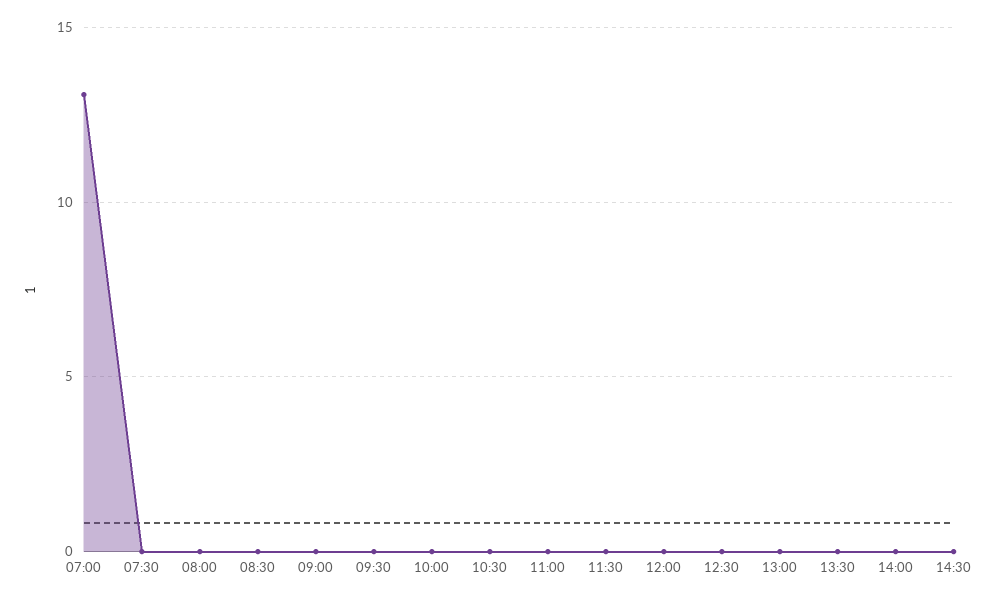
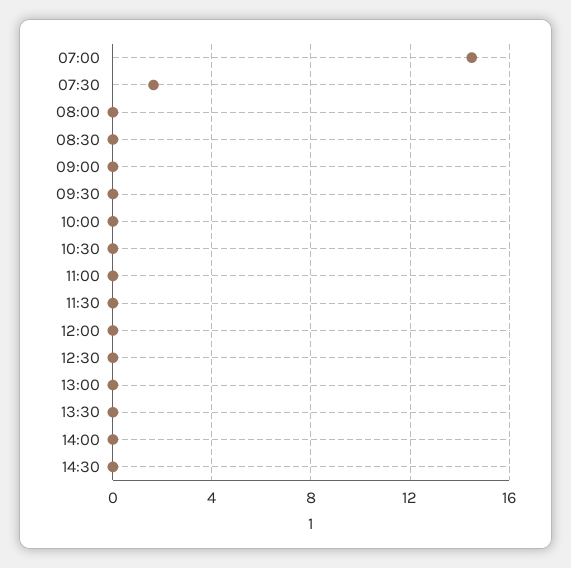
  {
-   "07:00": 13,
+   "07:00": 14.5,
-   "07:30": 0,
+   "07:30": 1.5,
    "08:00": 0,
    "08:30": 0,
    "09:00": 0,
    "09:30": 0,
    "10:00": 0,
    "10:30": 0,
    "11:00": 0,
    "11:30": 0,
    "12:00": 0,
    "12:30": 0,
    "13:00": 0,
    "13:30": 0,
    "14:00": 0,
    "14:30": 0
  }

